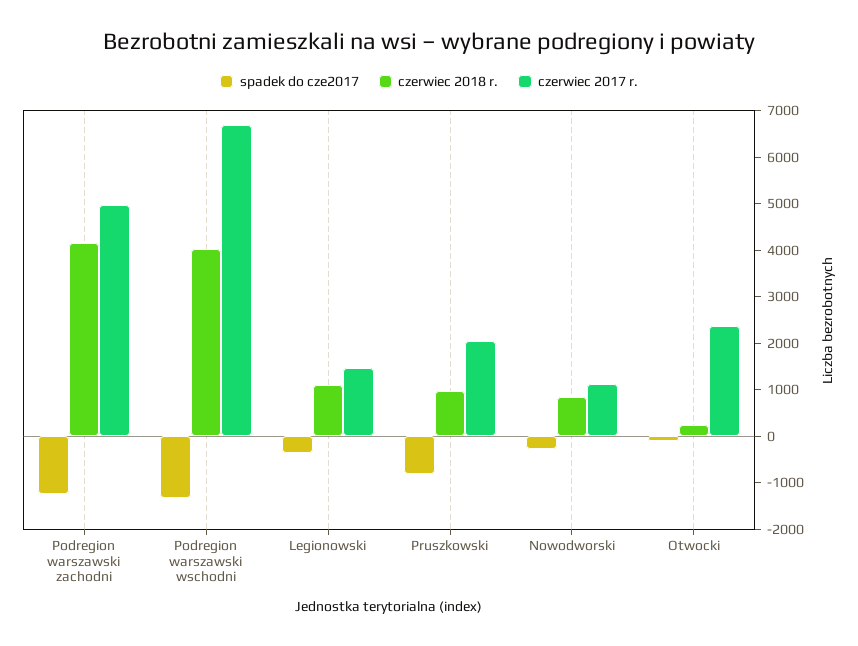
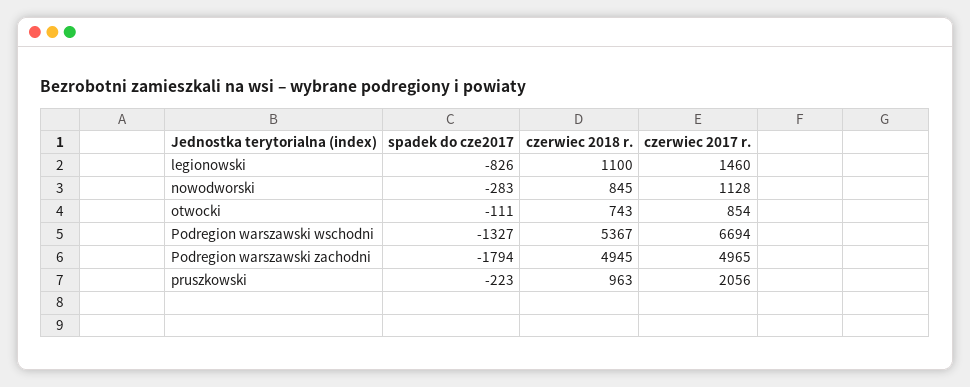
  {
    "spadek do cze2017": {
-     "Podregion warszawski zachodni": -1200,
+     "Podregion warszawski zachodni": -1794,
      "Podregion warszawski wschodni": -1327,
-     "Legionowski": -400,
+     "Legionowski": -826,
-     "Pruszkowski": -800,
+     "Pruszkowski": -223,
      "Nowodworski": -283,
      "Otwocki": -111
    },
    "czerwiec 2018 r.": {
-     "Podregion warszawski zachodni": 4200,
+     "Podregion warszawski zachodni": 4945,
-     "Podregion warszawski wschodni": 4000,
+     "Podregion warszawski wschodni": 5367,
      "Legionowski": 1100,
      "Pruszkowski": 963,
      "Nowodworski": 845,
-     "Otwocki": 200
+     "Otwocki": 743
    },
    "czerwiec 2017 r.": {
      "Podregion warszawski zachodni": 4965,
      "Podregion warszawski wschodni": 6694,
      "Legionowski": 1460,
      "Pruszkowski": 2056,
      "Nowodworski": 1128,
-     "Otwocki": 2400
+     "Otwocki": 854
    }
  }

